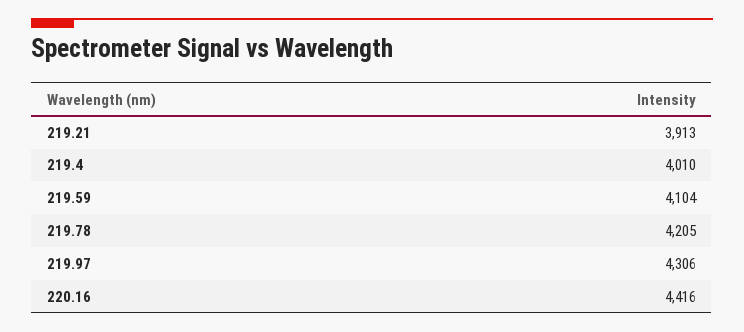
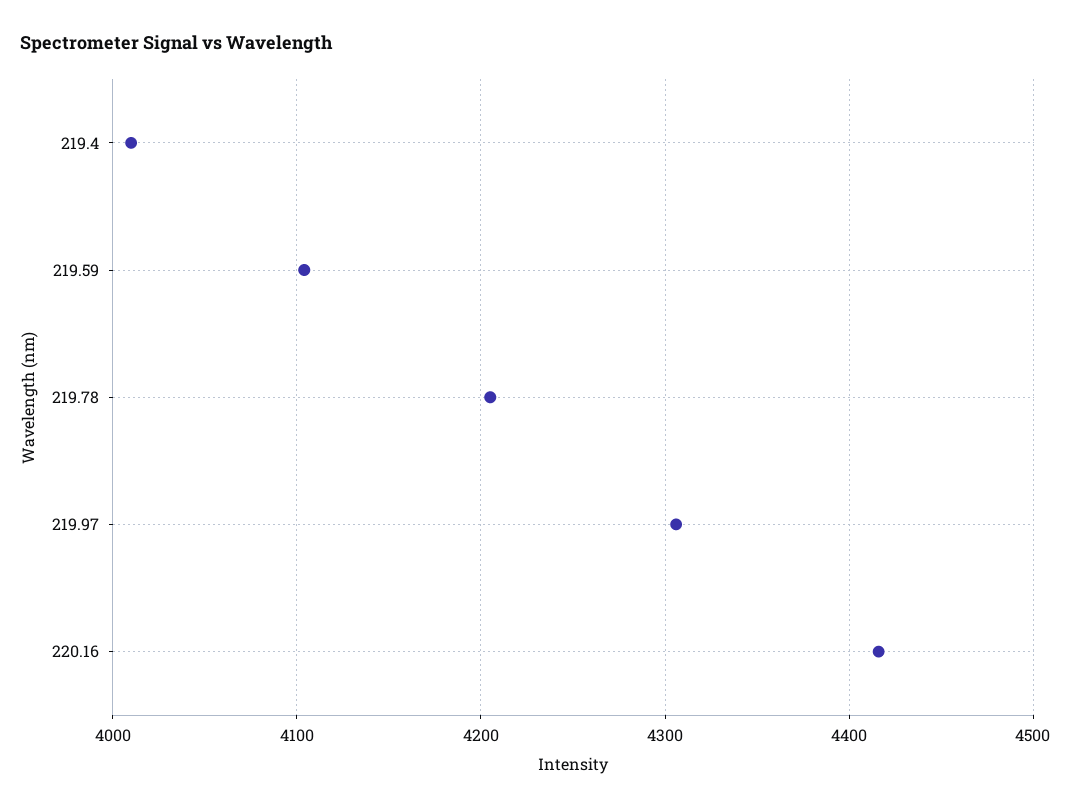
  {
-   "219.21": 3913,
    "219.4": 4010,
    "219.59": 4104,
    "219.78": 4205,
    "219.97": 4306,
    "220.16": 4416
  }

